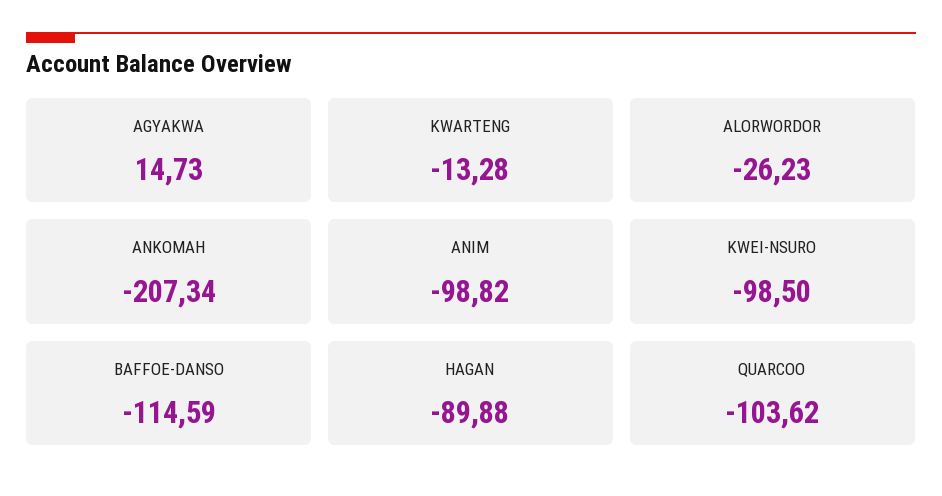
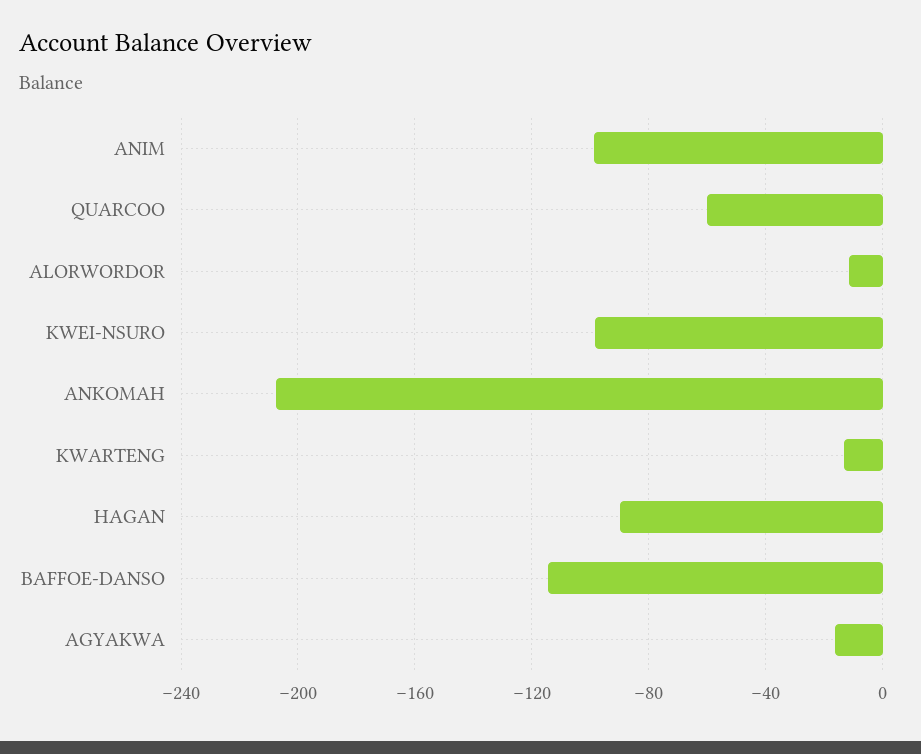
  {
-   "AGYAKWA": 14.73,
+   "AGYAKWA": -15,
    "KWARTENG": -13.28,
-   "ALORWORDOR": -26.23,
+   "ALORWORDOR": -10,
    "ANKOMAH": -207.34,
    "ANIM": -98.82,
    "KWEI-NSURO": -98.5,
    "BAFFOE-DANSO": -114.59,
    "HAGAN": -89.88,
-   "QUARCOO": -103.62
+   "QUARCOO": -60
  }

